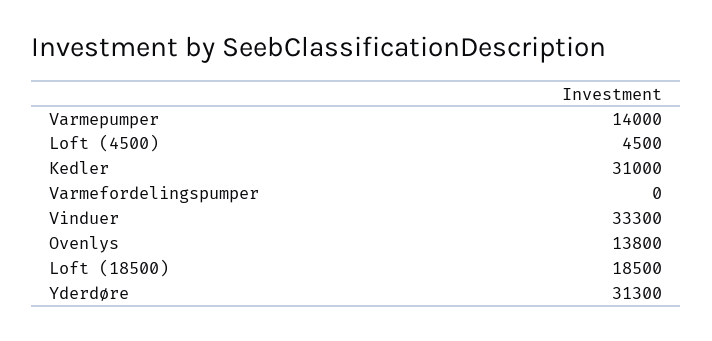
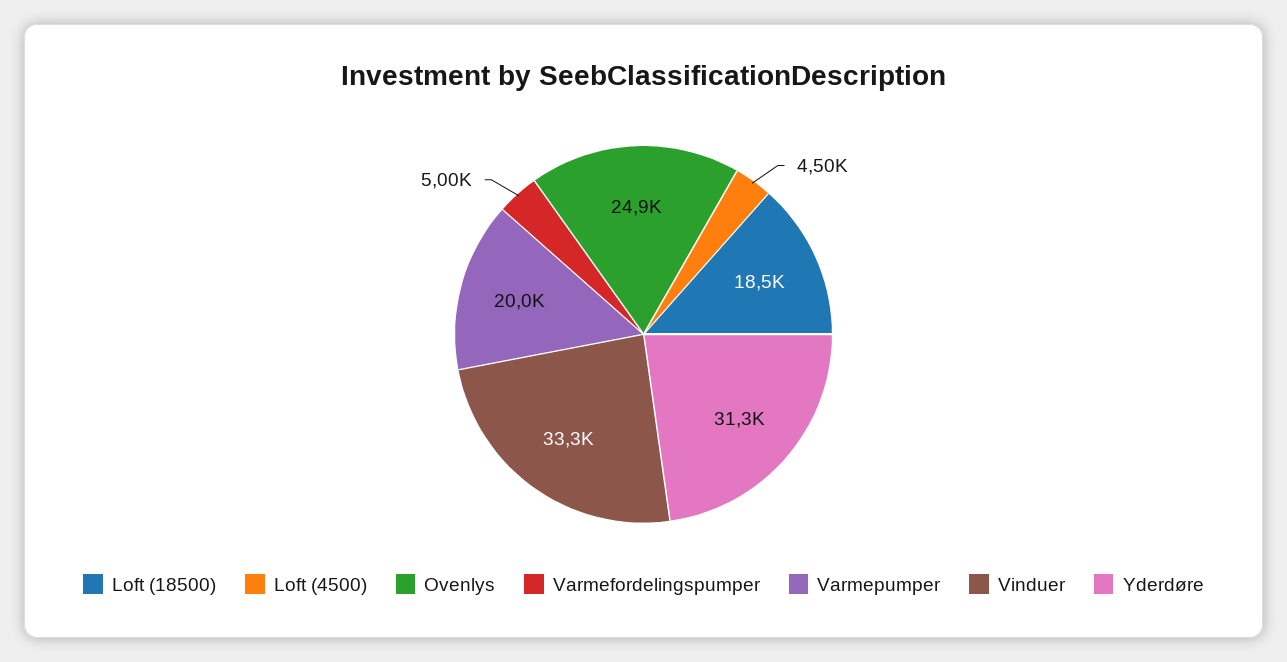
  {
-   "Varmepumper": 14000,
+   "Varmepumper": 20000,
    "Loft (4500)": 4500,
-   "Kedler": 31000,
-   "Varmefordelingspumper": 0,
+   "Varmefordelingspumper": 5000,
    "Vinduer": 33300,
-   "Ovenlys": 13800,
+   "Ovenlys": 24900,
    "Loft (18500)": 18500,
    "Yderdøre": 31300
  }

